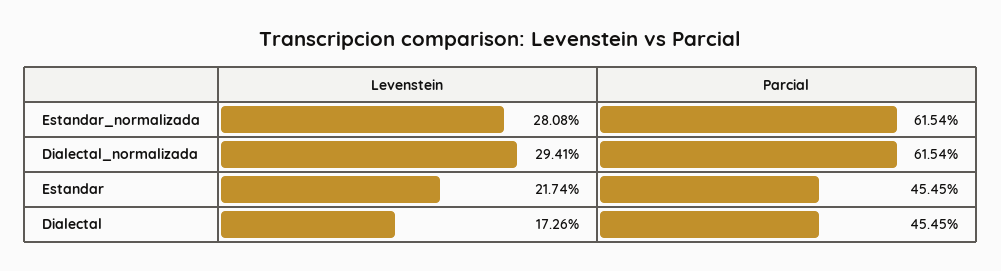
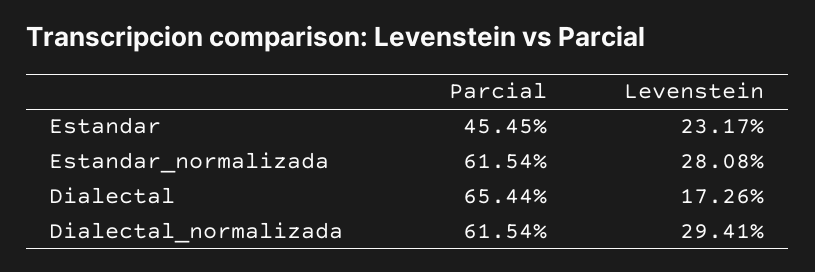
  {
    "Levenstein": {
      "Estandar_normalizada": 28.08,
      "Dialectal_normalizada": 29.41,
-     "Estandar": 21.74,
+     "Estandar": 23.17,
      "Dialectal": 17.26
    },
    "Parcial": {
      "Estandar_normalizada": 61.54,
      "Dialectal_normalizada": 61.54,
      "Estandar": 45.45,
-     "Dialectal": 45.45
+     "Dialectal": 65.44
    }
  }

